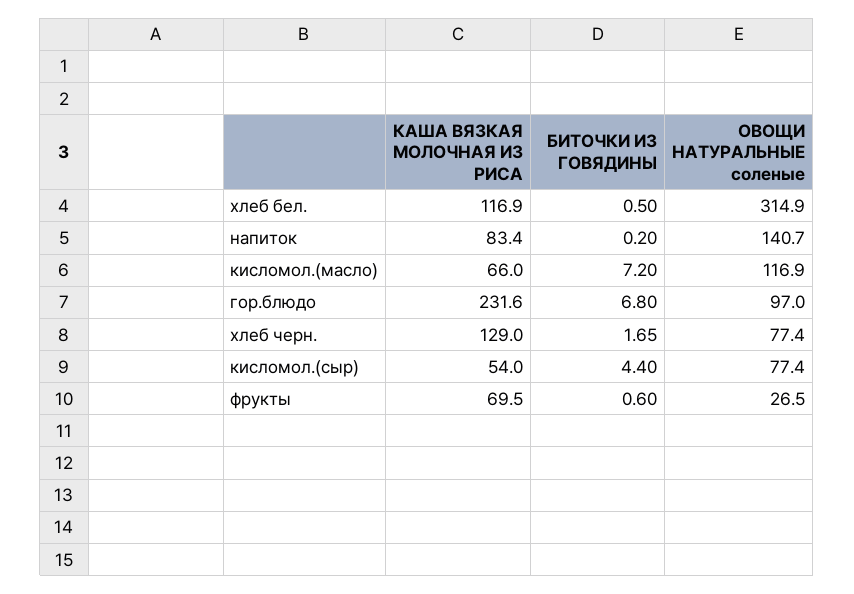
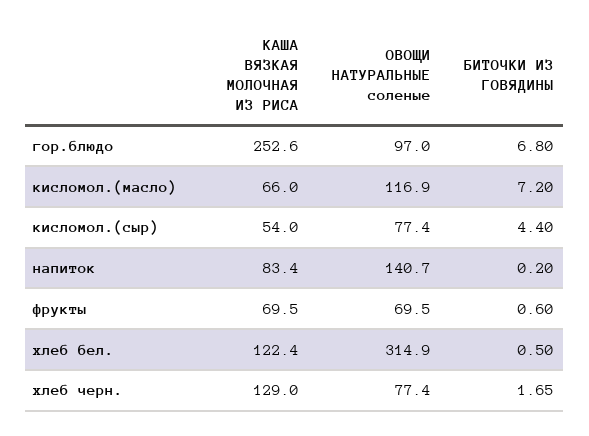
  {
    "КАША ВЯЗКАЯ МОЛОЧНАЯ ИЗ РИСА": {
-     "хлеб бел.": 116.9,
+     "хлеб бел.": 122.4,
      "напиток": 83.4,
      "кисломол.(масло)": 66,
-     "гор.блюдо": 231.6,
+     "гор.блюдо": 252.6,
      "хлеб черн.": 129,
      "кисломол.(сыр)": 54,
      "фрукты": 69.5
    },
    "БИТОЧКИ ИЗ ГОВЯДИНЫ": {
      "хлеб бел.": 0.5,
      "напиток": 0.2,
      "кисломол.(масло)": 7.2,
      "гор.блюдо": 6.8,
      "хлеб черн.": 1.65,
      "кисломол.(сыр)": 4.4,
      "фрукты": 0.6
    },
    "ОВОЩИ НАТУРАЛЬНЫЕ соленые": {
      "хлеб бел.": 314.9,
      "напиток": 140.7,
      "кисломол.(масло)": 116.9,
      "гор.блюдо": 97,
      "хлеб черн.": 77.4,
      "кисломол.(сыр)": 77.4,
-     "фрукты": 26.5
+     "фрукты": 69.5
    }
  }

